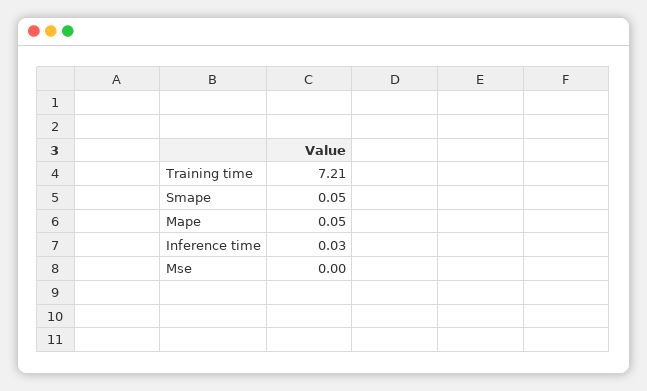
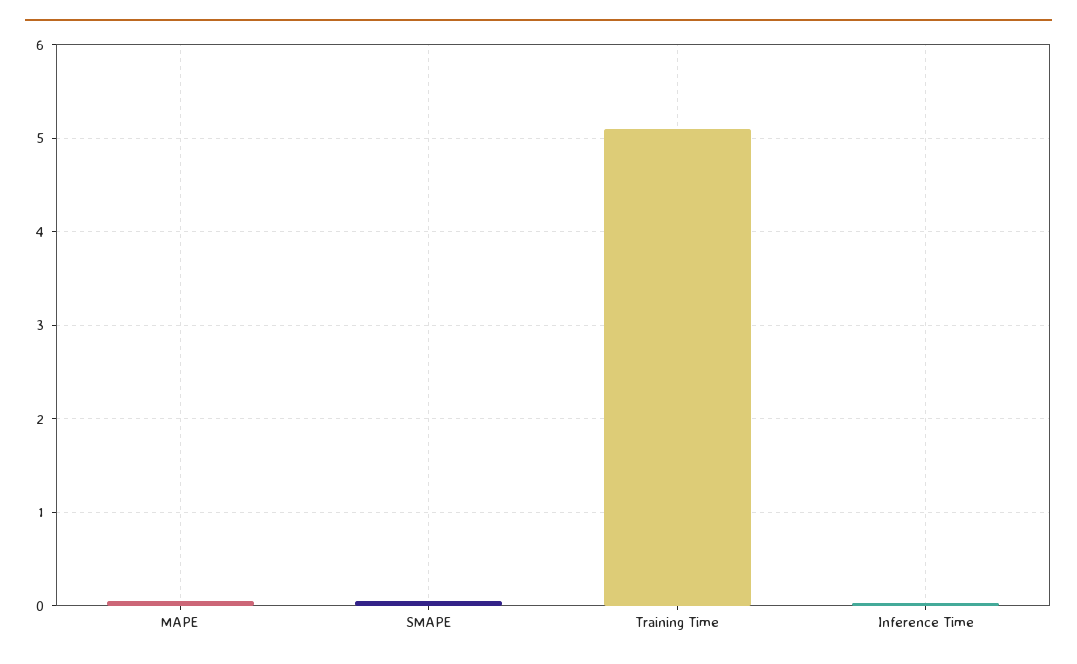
  {
-   "Training time": 7.21,
+   "Training time": 5.1,
    "Smape": 0.05,
    "Mape": 0.05,
-   "Inference time": 0.03,
+   "Inference time": 0.03
-   "Mse": 0
  }

